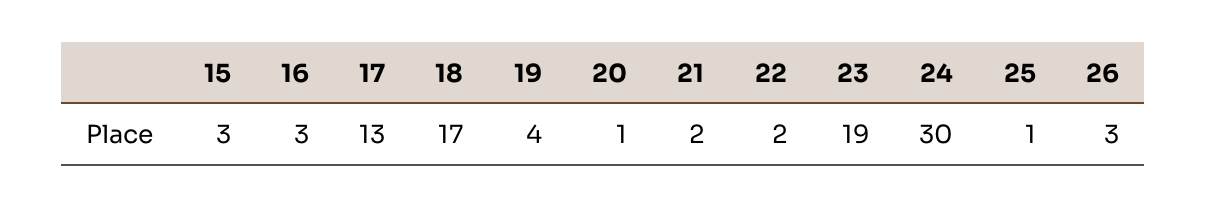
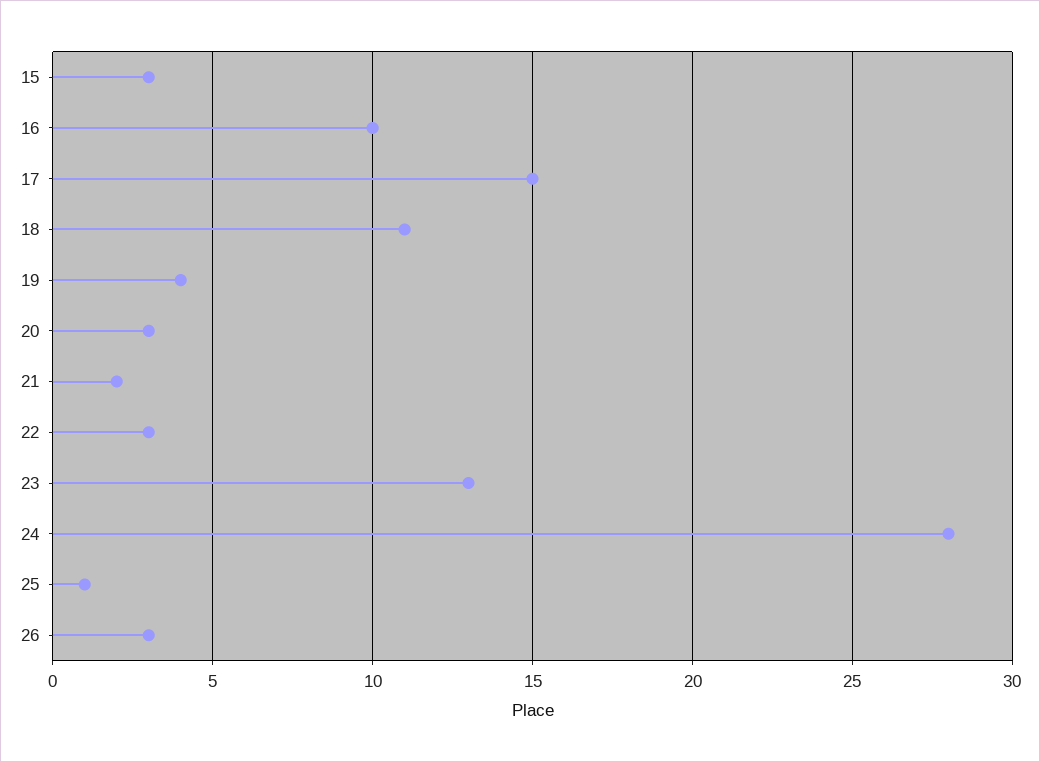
  {
    "15": 3,
-   "16": 3,
+   "16": 10,
-   "17": 13,
+   "17": 15,
-   "18": 17,
+   "18": 11,
    "19": 4,
-   "20": 1,
+   "20": 3,
    "21": 2,
-   "22": 2,
+   "22": 3,
-   "23": 19,
+   "23": 13,
-   "24": 30,
+   "24": 28,
    "25": 1,
    "26": 3
  }

